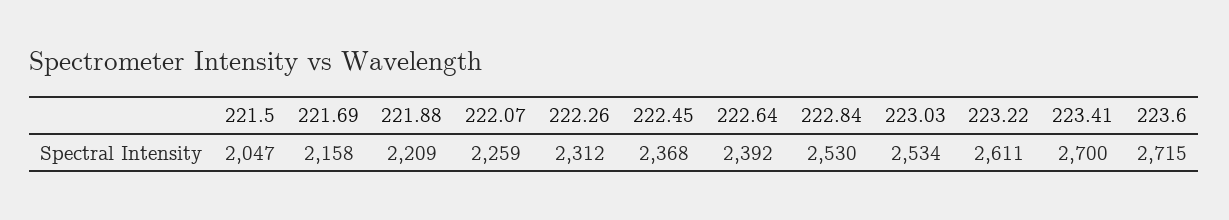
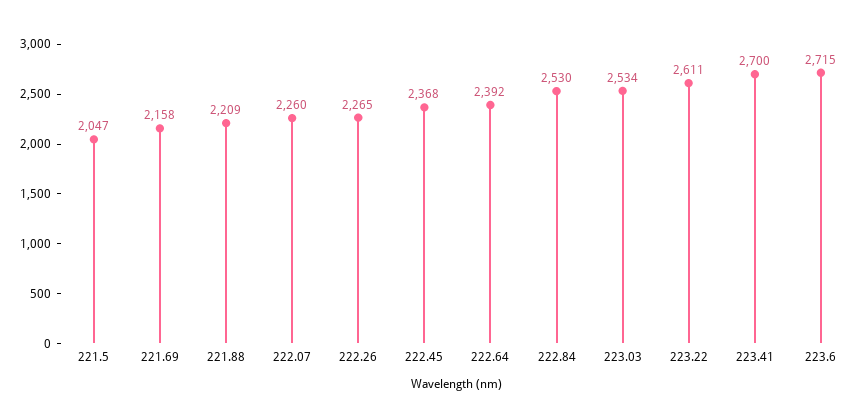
  {
    "221.5": 2047,
    "221.69": 2158,
    "221.88": 2209,
-   "222.07": 2259,
+   "222.07": 2260,
-   "222.26": 2312,
+   "222.26": 2265,
    "222.45": 2368,
    "222.64": 2392,
    "222.84": 2530,
    "223.03": 2534,
    "223.22": 2611,
    "223.41": 2700,
    "223.6": 2715
  }

